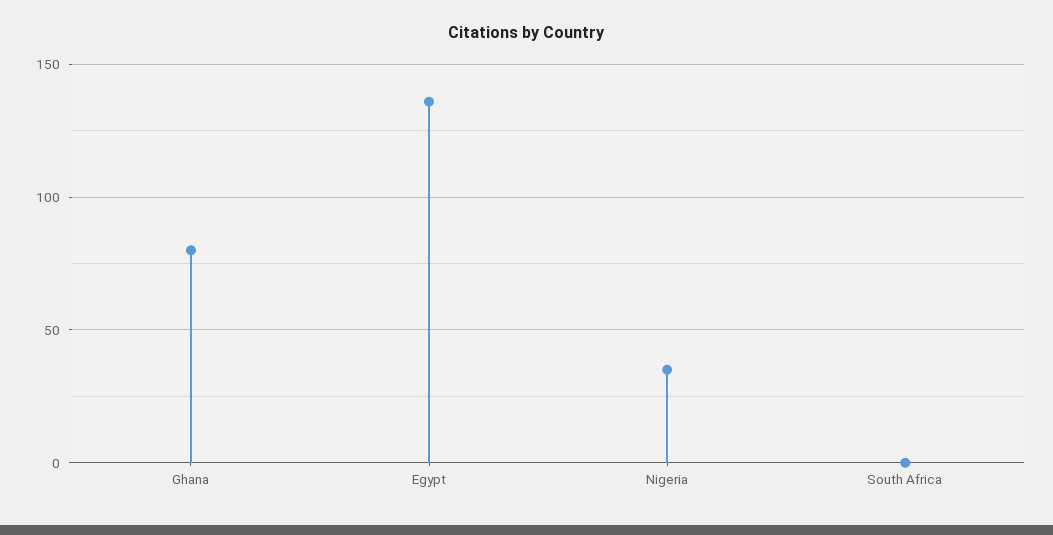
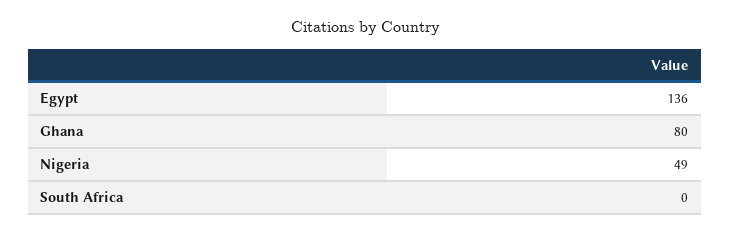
  {
    "Ghana": 80,
    "Egypt": 136,
-   "Nigeria": 35,
+   "Nigeria": 49,
    "South Africa": 0
  }

